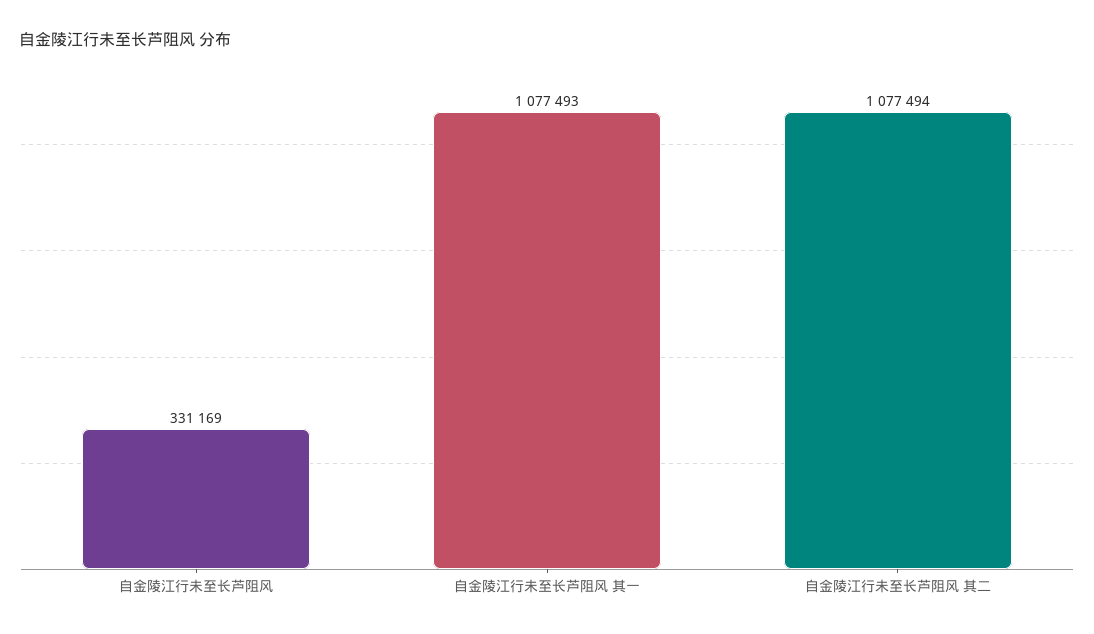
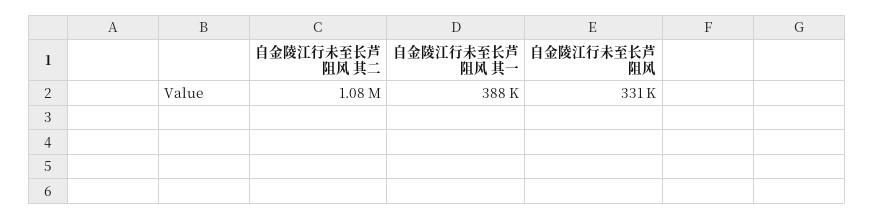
  {
    "自金陵江行未至长芦阻风": 331169,
-   "自金陵江行未至长芦阻风 其一": 1077493,
+   "自金陵江行未至长芦阻风 其一": 388000,
    "自金陵江行未至长芦阻风 其二": 1077494
  }

